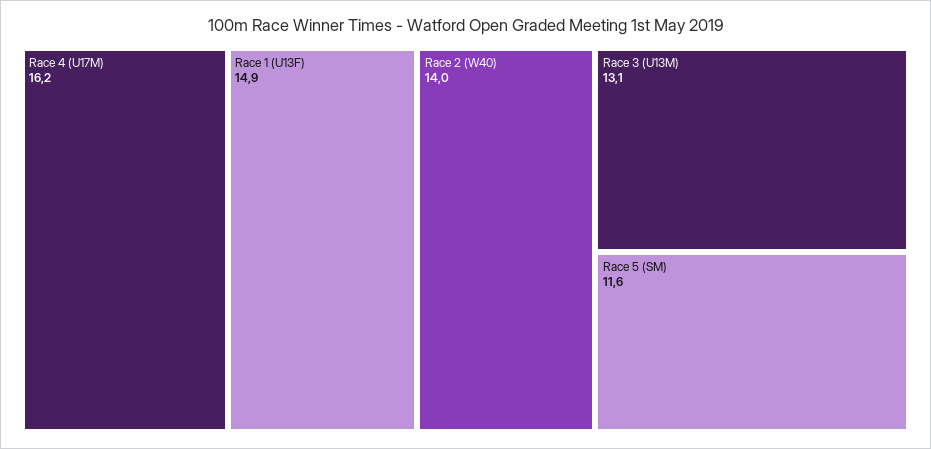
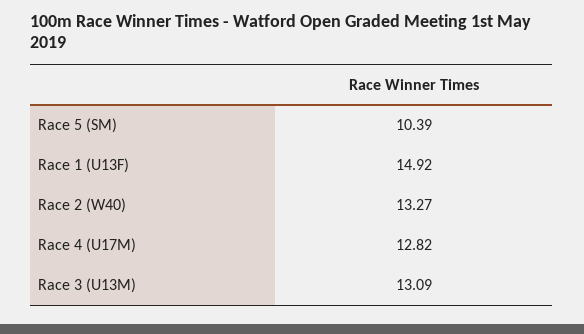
  {
-   "Race 4 (U17M)": 16.2,
+   "Race 4 (U17M)": 12.82,
    "Race 1 (U13F)": 14.92,
-   "Race 2 (W40)": 14,
+   "Race 2 (W40)": 13.27,
    "Race 3 (U13M)": 13.09,
-   "Race 5 (SM)": 11.6
+   "Race 5 (SM)": 10.39
  }

